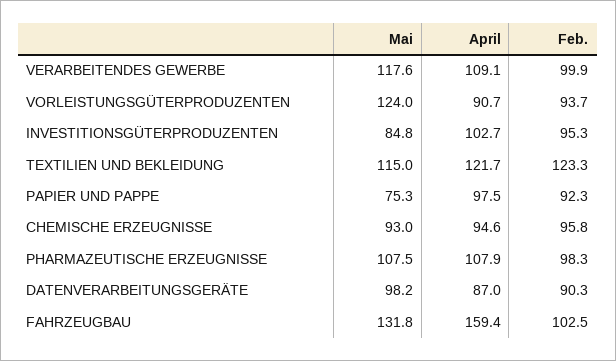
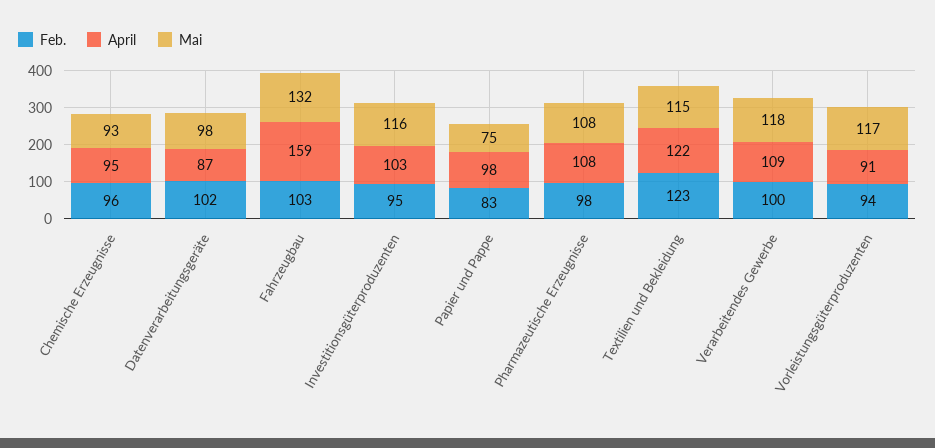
  {
    "Mai": {
      "VERARBEITENDES GEWERBE": 117.6,
-     "VORLEISTUNGSGÜTERPRODUZENTEN": 124,
+     "VORLEISTUNGSGÜTERPRODUZENTEN": 117,
-     "INVESTITIONSGÜTERPRODUZENTEN": 84.8,
+     "INVESTITIONSGÜTERPRODUZENTEN": 116,
      "TEXTILIEN UND BEKLEIDUNG": 115,
      "PAPIER UND PAPPE": 75.3,
      "CHEMISCHE ERZEUGNISSE": 93,
      "PHARMAZEUTISCHE ERZEUGNISSE": 107.5,
      "DATENVERARBEITUNGSGERÄTE": 98.2,
      "FAHRZEUGBAU": 131.8
    },
    "April": {
      "VERARBEITENDES GEWERBE": 109.1,
      "VORLEISTUNGSGÜTERPRODUZENTEN": 90.7,
      "INVESTITIONSGÜTERPRODUZENTEN": 102.7,
      "TEXTILIEN UND BEKLEIDUNG": 121.7,
      "PAPIER UND PAPPE": 97.5,
      "CHEMISCHE ERZEUGNISSE": 94.6,
      "PHARMAZEUTISCHE ERZEUGNISSE": 107.9,
      "DATENVERARBEITUNGSGERÄTE": 87,
      "FAHRZEUGBAU": 159.4
    },
    "Feb.": {
      "VERARBEITENDES GEWERBE": 99.9,
      "VORLEISTUNGSGÜTERPRODUZENTEN": 93.7,
      "INVESTITIONSGÜTERPRODUZENTEN": 95.3,
      "TEXTILIEN UND BEKLEIDUNG": 123.3,
-     "PAPIER UND PAPPE": 92.3,
+     "PAPIER UND PAPPE": 83,
      "CHEMISCHE ERZEUGNISSE": 95.8,
      "PHARMAZEUTISCHE ERZEUGNISSE": 98.3,
-     "DATENVERARBEITUNGSGERÄTE": 90.3,
+     "DATENVERARBEITUNGSGERÄTE": 102,
      "FAHRZEUGBAU": 102.5
    }
  }

